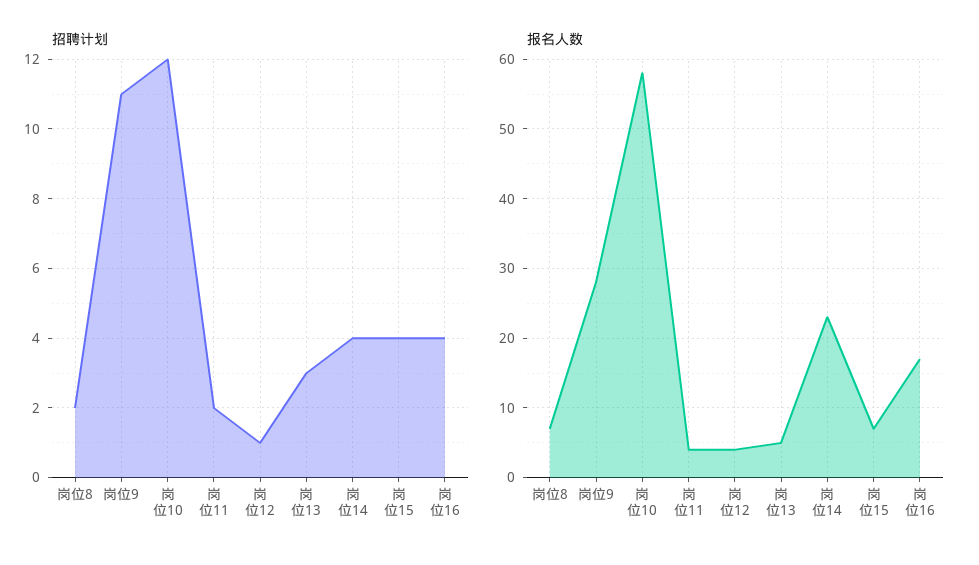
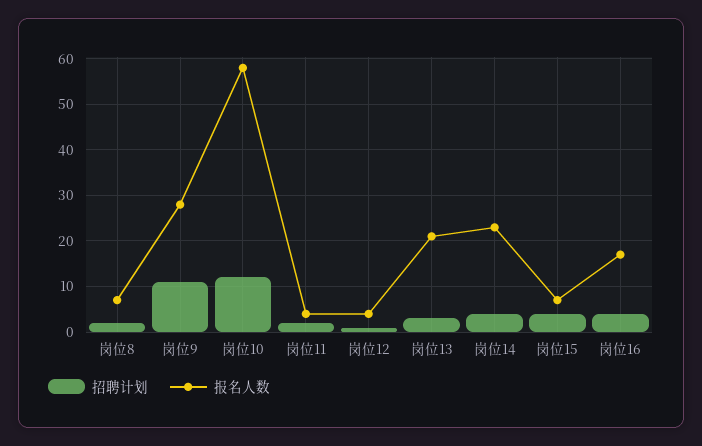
  {
    "招聘计划": {
      "岗位8": 2,
      "岗位9": 11,
      "岗位10": 12,
      "岗位11": 2,
      "岗位12": 1,
      "岗位13": 3,
      "岗位14": 4,
      "岗位15": 4,
      "岗位16": 4
    },
    "报名人数": {
      "岗位8": 7,
      "岗位9": 28,
      "岗位10": 58,
      "岗位11": 4,
      "岗位12": 4,
-     "岗位13": 5,
+     "岗位13": 20,
      "岗位14": 23,
      "岗位15": 7,
      "岗位16": 17
    }
  }

